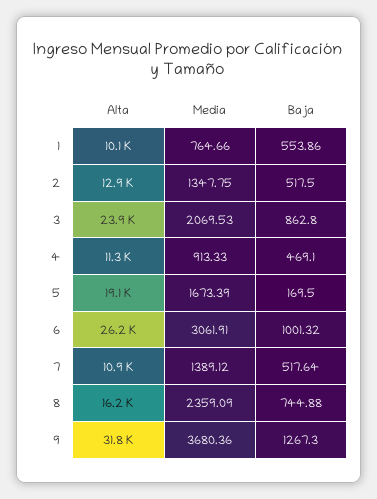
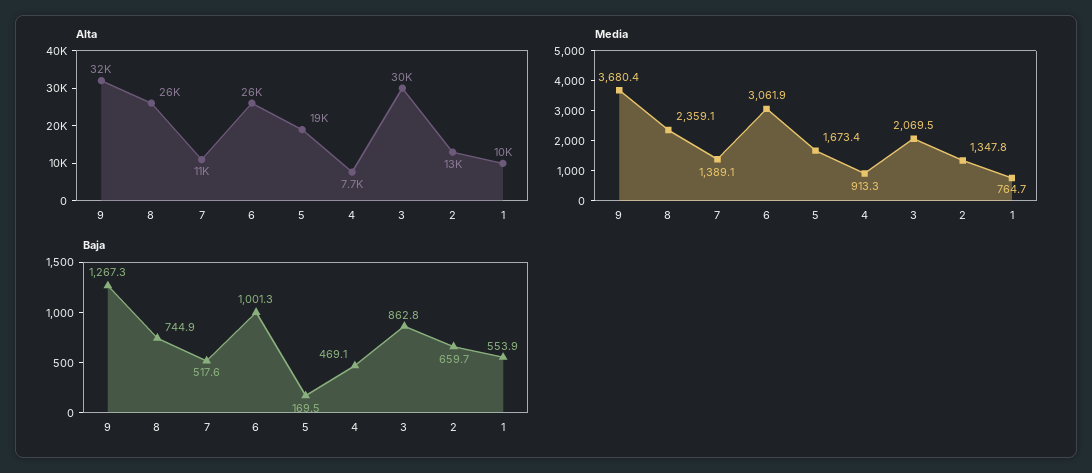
  {
    "Alta": {
      "1": 10100,
      "2": 12900,
-     "3": 23900,
+     "3": 30000,
-     "4": 11300,
+     "4": 7700,
      "5": 19100,
      "6": 26200,
      "7": 10900,
-     "8": 16200,
+     "8": 26000,
      "9": 31800
    },
    "Media": {
      "1": 764.66,
      "2": 1347.75,
      "3": 2069.53,
      "4": 913.33,
      "5": 1673.39,
      "6": 3061.91,
      "7": 1389.12,
      "8": 2359.09,
      "9": 3680.36
    },
    "Baja": {
      "1": 553.86,
-     "2": 517.5,
+     "2": 659.7,
      "3": 862.8,
      "4": 469.1,
      "5": 169.5,
      "6": 1001.32,
      "7": 517.64,
      "8": 744.88,
      "9": 1267.3
    }
  }

